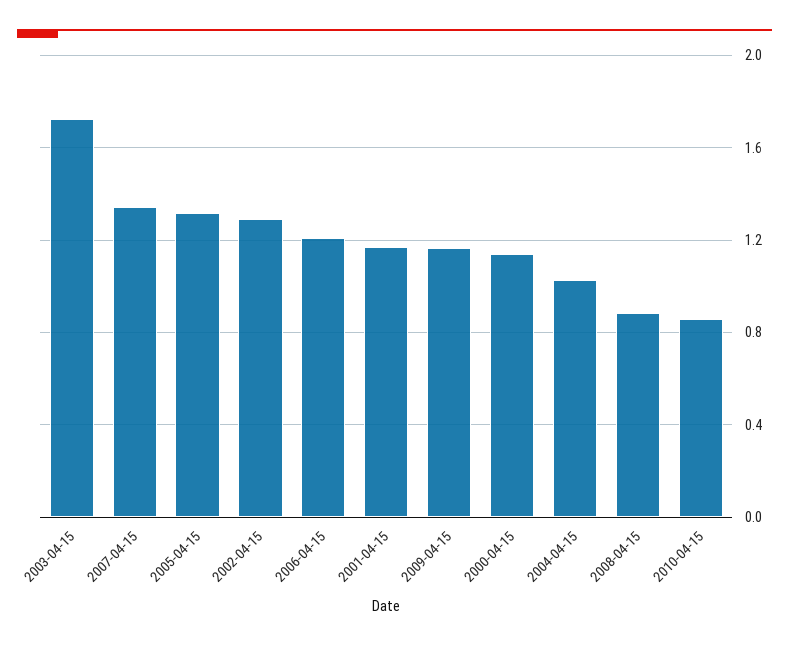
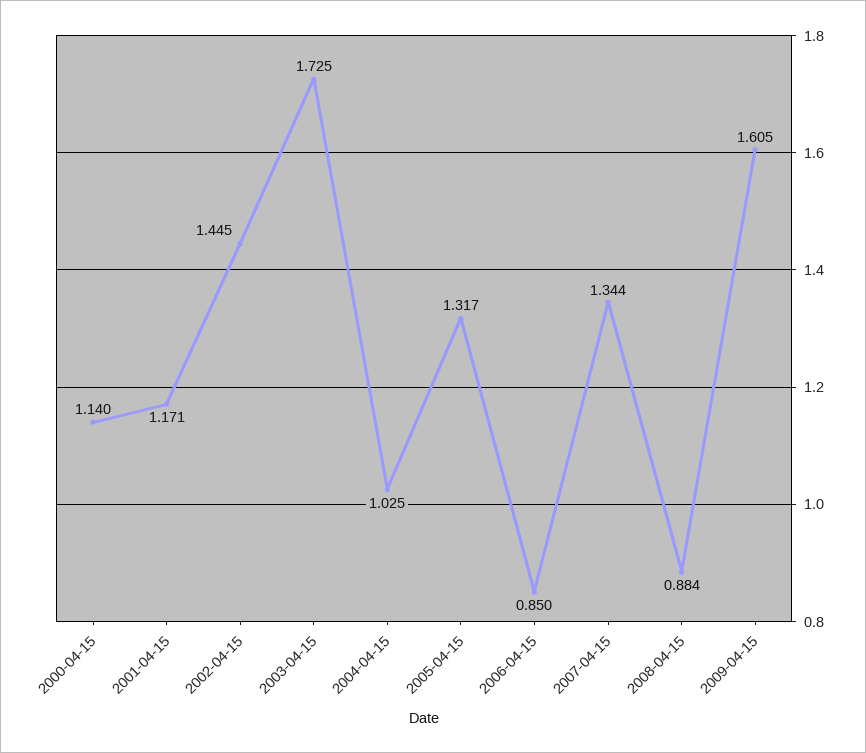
  {
    "2003-04-15": 1.725,
    "2007-04-15": 1.344,
    "2005-04-15": 1.317,
-   "2002-04-15": 1.3,
+   "2002-04-15": 1.445,
-   "2006-04-15": 1.2,
+   "2006-04-15": 0.85,
    "2001-04-15": 1.171,
-   "2009-04-15": 1.15,
+   "2009-04-15": 1.605,
    "2000-04-15": 1.14,
    "2004-04-15": 1.025,
-   "2008-04-15": 0.884,
+   "2008-04-15": 0.884
-   "2010-04-15": 0.85
  }

